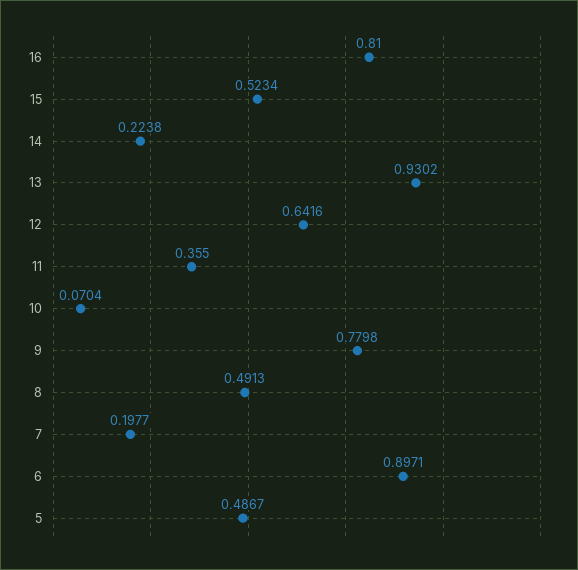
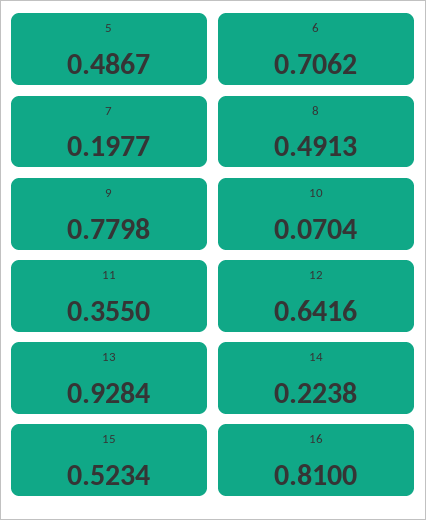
  {
    "16": 0.81,
    "15": 0.5234,
    "14": 0.2238,
-   "13": 0.9302,
+   "13": 0.9284,
    "12": 0.6416,
    "11": 0.355,
    "10": 0.0704,
    "9": 0.7798,
    "8": 0.4913,
    "7": 0.1977,
-   "6": 0.8971,
+   "6": 0.7062,
    "5": 0.4867
  }

